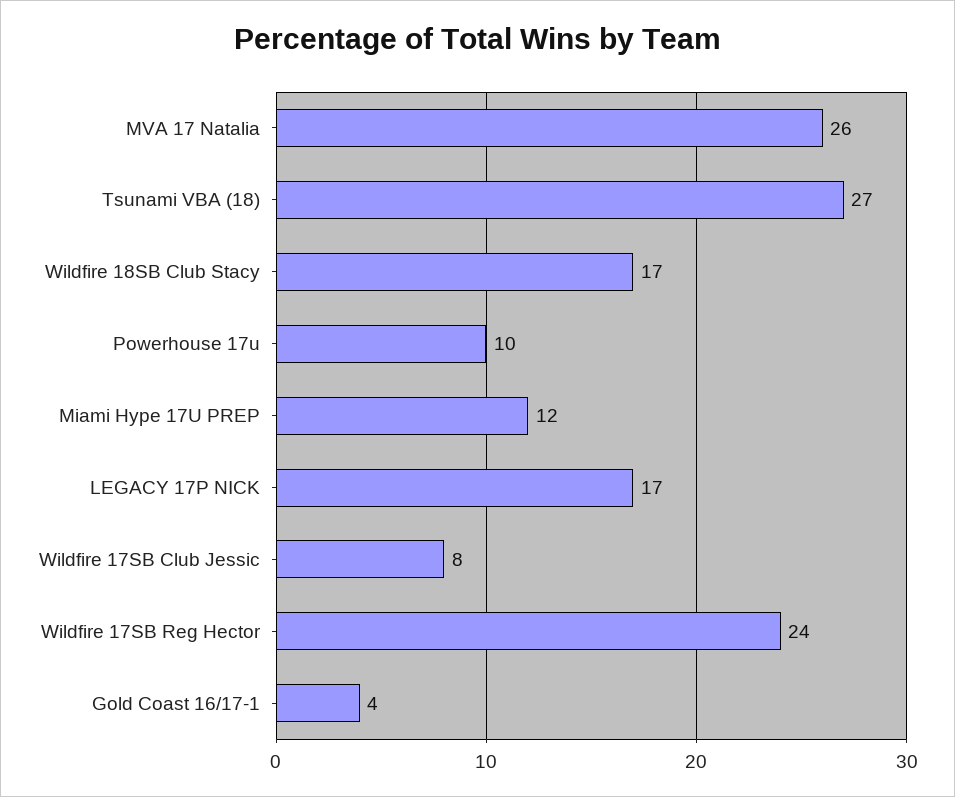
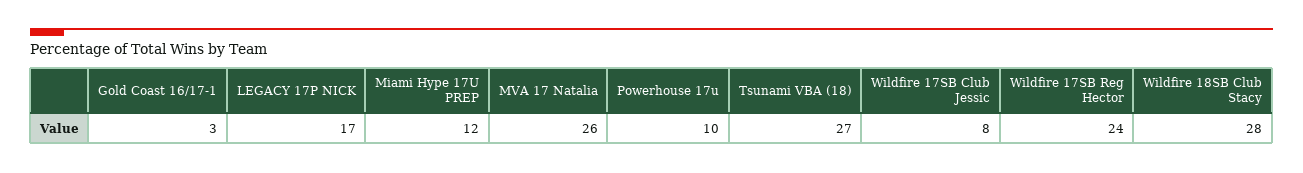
  {
    "MVA 17 Natalia": 26,
    "Tsunami VBA (18)": 27,
-   "Wildfire 18SB Club Stacy": 17,
+   "Wildfire 18SB Club Stacy": 28,
    "Powerhouse 17u": 10,
    "Miami Hype 17U PREP": 12,
    "LEGACY 17P NICK": 17,
    "Wildfire 17SB Club Jessic": 8,
    "Wildfire 17SB Reg Hector": 24,
-   "Gold Coast 16/17-1": 4
+   "Gold Coast 16/17-1": 3
  }

